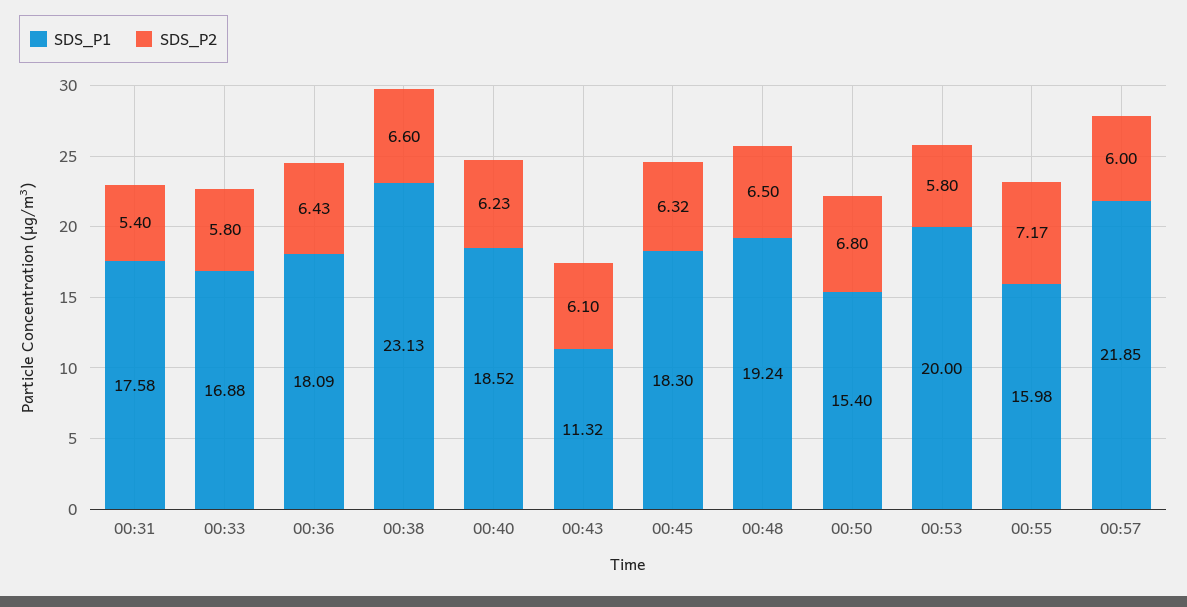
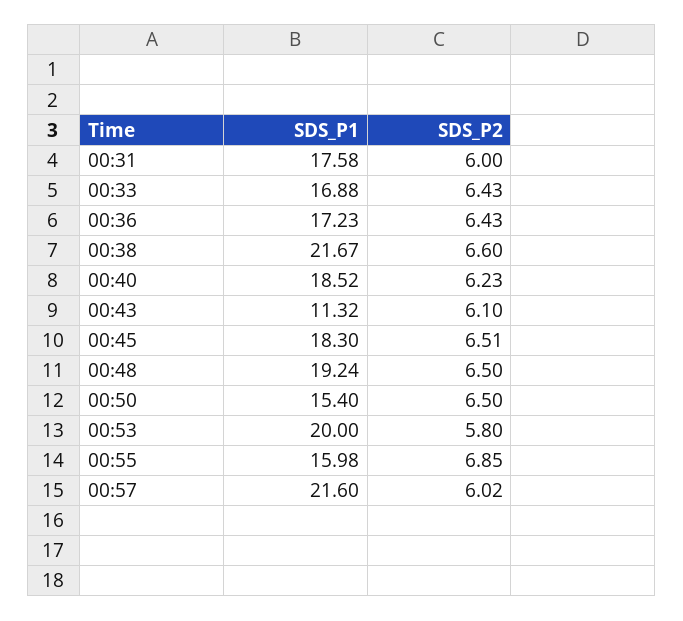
  {
    "SDS_P1": {
      "00:31": 17.58,
      "00:33": 16.88,
-     "00:36": 18.09,
+     "00:36": 17.23,
-     "00:38": 23.13,
+     "00:38": 21.67,
      "00:40": 18.52,
      "00:43": 11.32,
      "00:45": 18.3,
      "00:48": 19.24,
      "00:50": 15.4,
      "00:53": 20,
      "00:55": 15.98,
-     "00:57": 21.85
+     "00:57": 21.6
    },
    "SDS_P2": {
-     "00:31": 5.4,
+     "00:31": 6,
-     "00:33": 5.8,
+     "00:33": 6.43,
      "00:36": 6.43,
      "00:38": 6.6,
      "00:40": 6.23,
      "00:43": 6.1,
-     "00:45": 6.32,
+     "00:45": 6.51,
      "00:48": 6.5,
-     "00:50": 6.8,
+     "00:50": 6.5,
      "00:53": 5.8,
-     "00:55": 7.17,
+     "00:55": 6.85,
-     "00:57": 6
+     "00:57": 6.02
    }
  }

